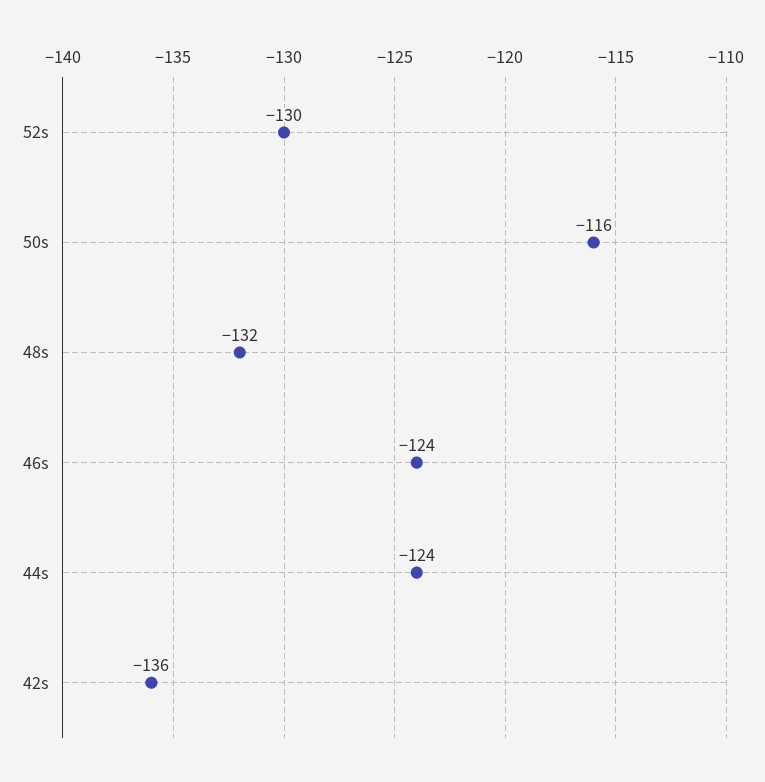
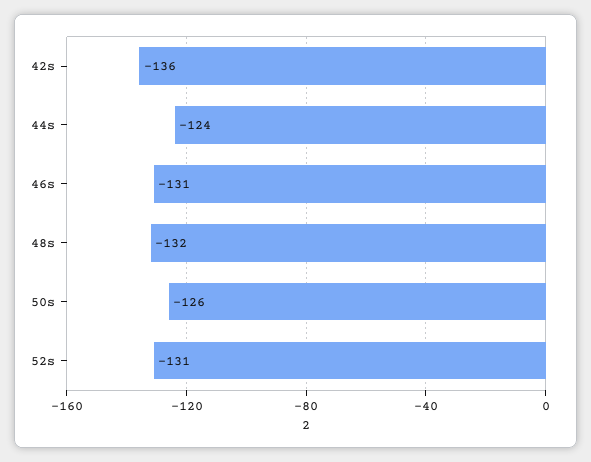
  {
-   "52s": -130,
+   "52s": -131,
-   "50s": -116,
+   "50s": -126,
    "48s": -132,
-   "46s": -124,
+   "46s": -131,
    "44s": -124,
    "42s": -136
  }

